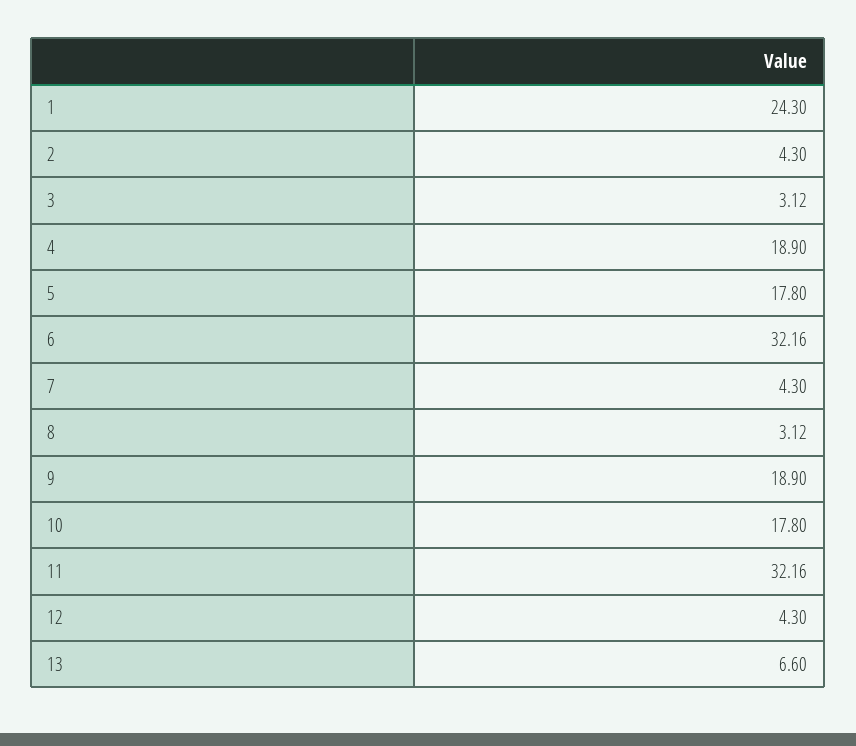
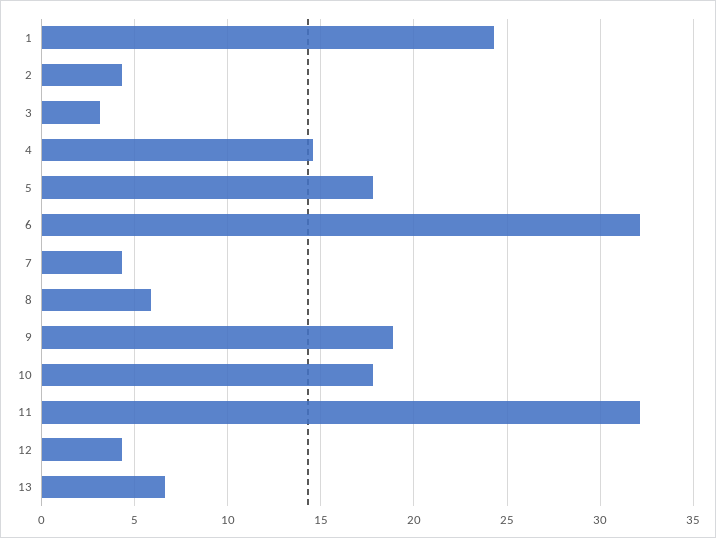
  {
    "1": 24.3,
    "2": 4.3,
    "3": 3.12,
-   "4": 18.9,
+   "4": 14.5,
    "5": 17.8,
    "6": 32.16,
    "7": 4.3,
-   "8": 3.12,
+   "8": 6,
    "9": 18.9,
    "10": 17.8,
    "11": 32.16,
    "12": 4.3,
    "13": 6.6
  }

